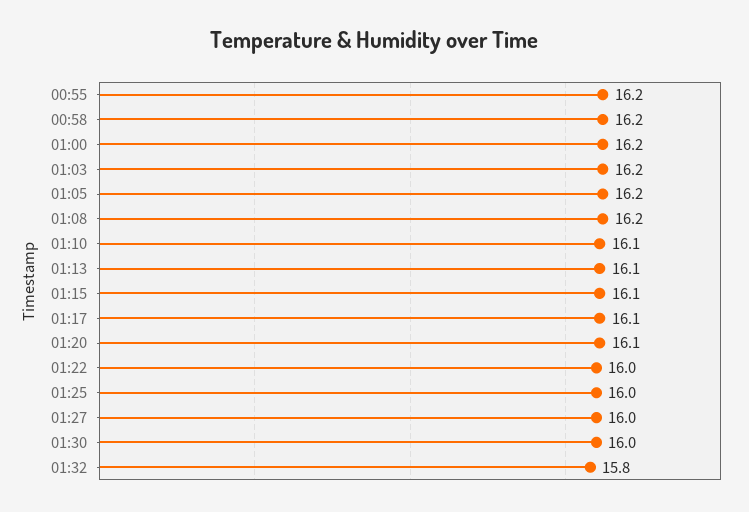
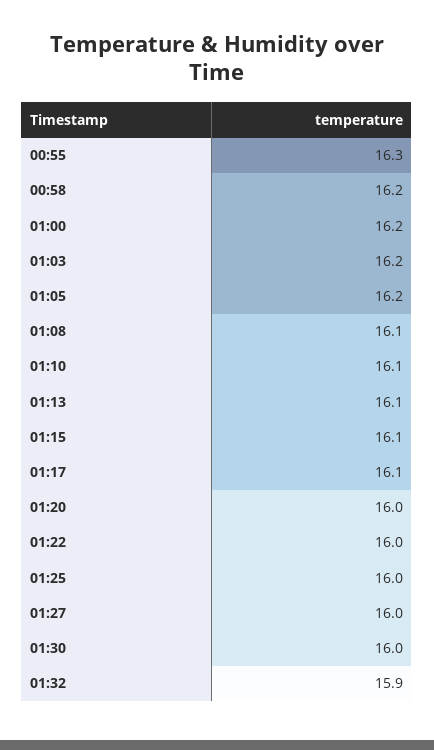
  {
-   "00:55": 16.2,
+   "00:55": 16.3,
    "00:58": 16.2,
    "01:00": 16.2,
    "01:03": 16.2,
    "01:05": 16.2,
-   "01:08": 16.2,
+   "01:08": 16.1,
    "01:10": 16.1,
    "01:13": 16.1,
    "01:15": 16.1,
    "01:17": 16.1,
-   "01:20": 16.1,
+   "01:20": 16,
    "01:22": 16,
    "01:25": 16,
    "01:27": 16,
    "01:30": 16,
-   "01:32": 15.8
+   "01:32": 15.9
  }

